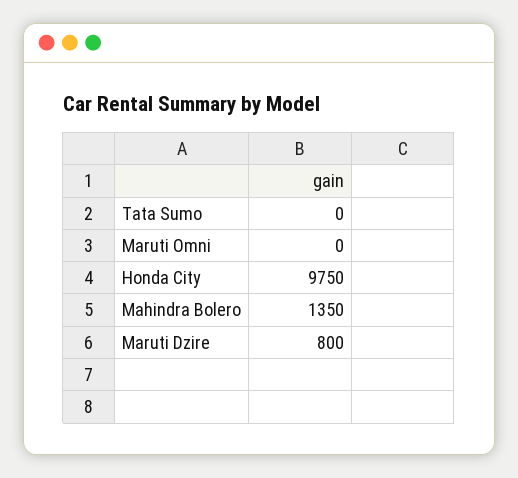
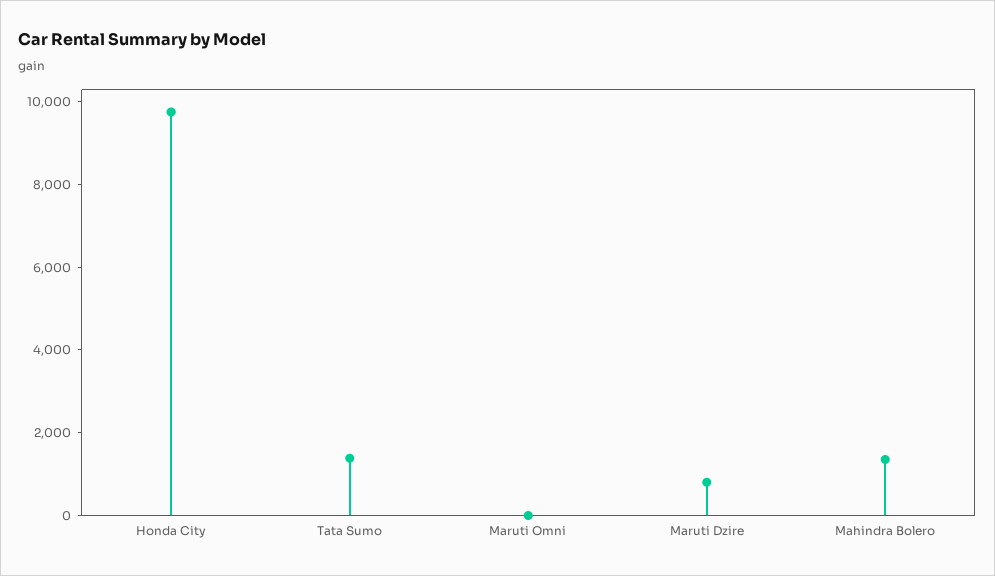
  {
-   "Tata Sumo": 0,
+   "Tata Sumo": 1500,
    "Maruti Omni": 0,
    "Honda City": 9750,
    "Mahindra Bolero": 1350,
    "Maruti Dzire": 800
  }

